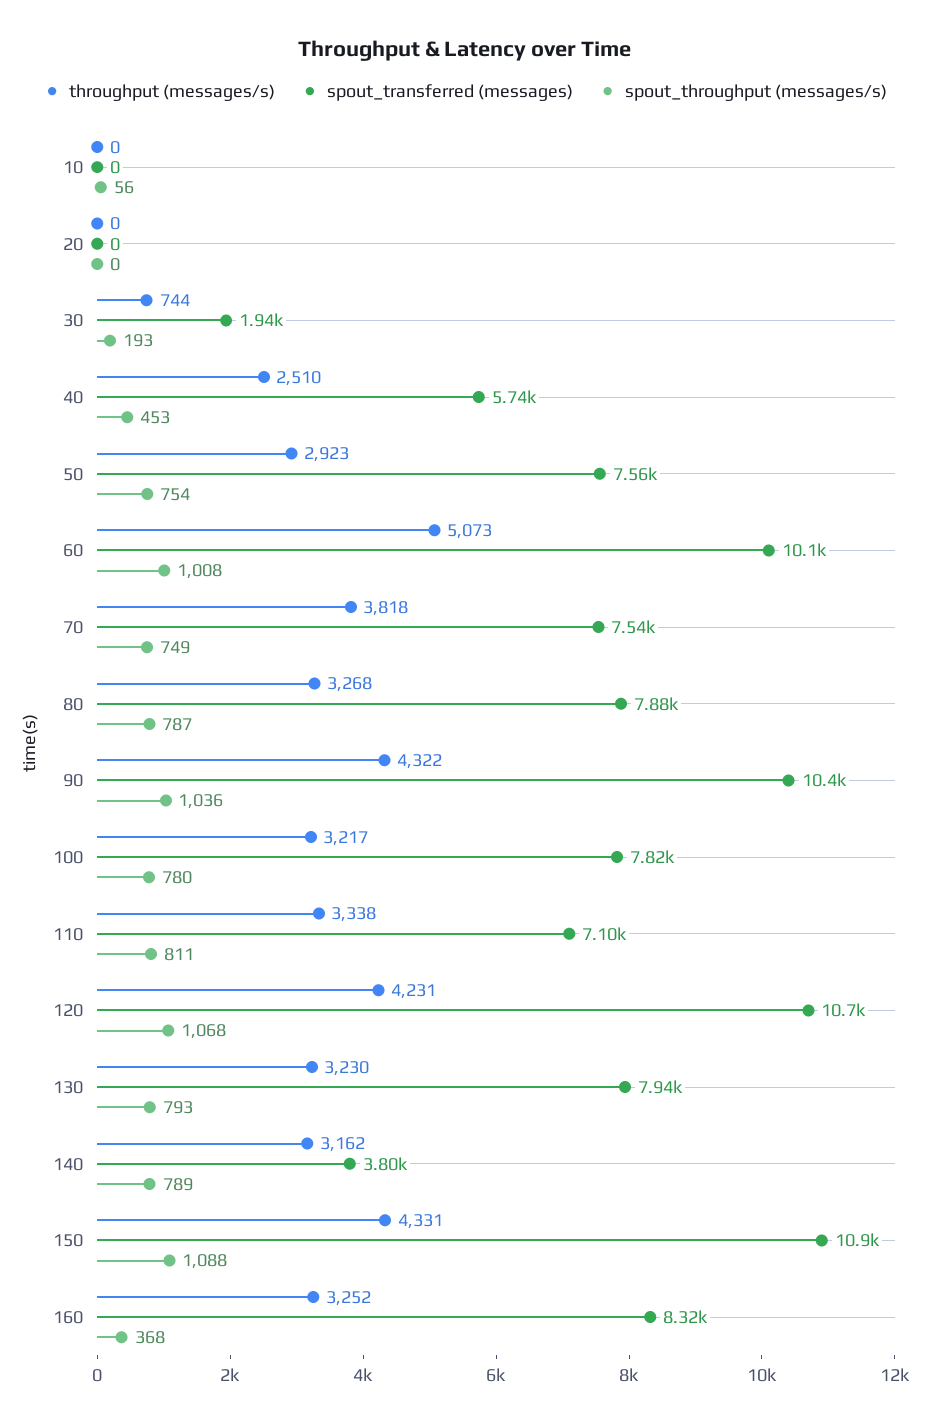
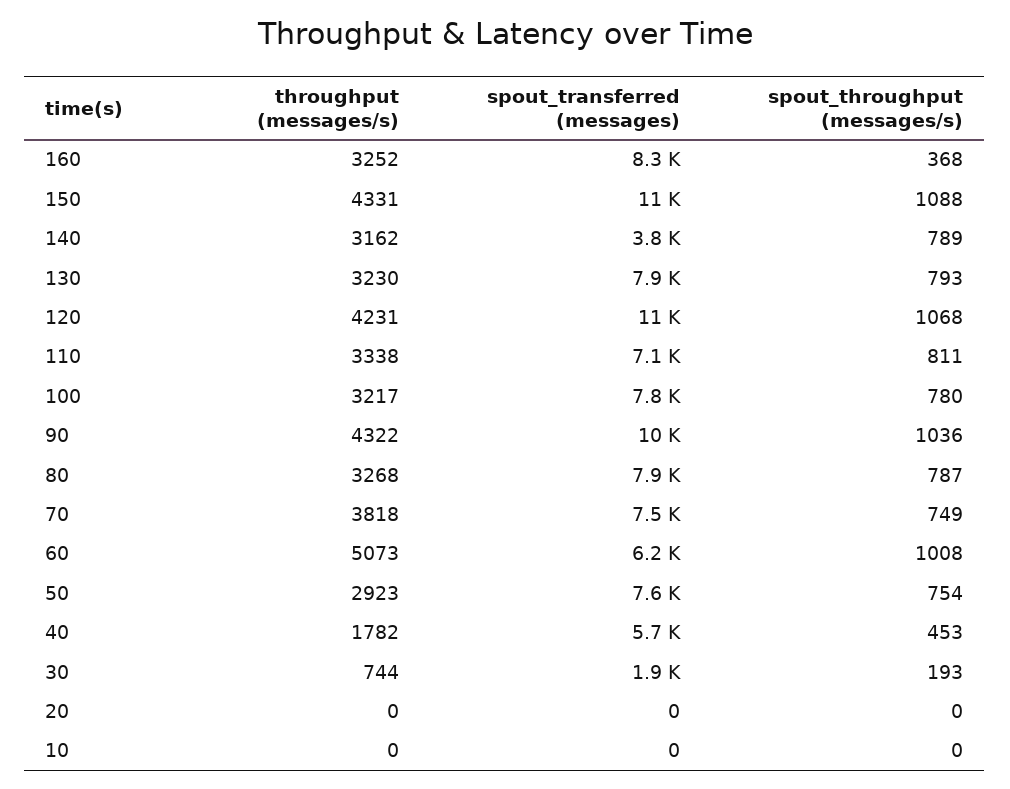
  {
    "throughput (messages/s)": {
      "10": 0,
      "20": 0,
      "30": 744,
-     "40": 2510,
+     "40": 1782,
      "50": 2923,
      "60": 5073,
      "70": 3818,
      "80": 3268,
      "90": 4322,
      "100": 3217,
      "110": 3338,
      "120": 4231,
      "130": 3230,
      "140": 3162,
      "150": 4331,
      "160": 3252
    },
    "spout_transferred (messages)": {
      "10": 0,
      "20": 0,
      "30": 1940,
      "40": 5740,
      "50": 7560,
-     "60": 10100,
+     "60": 6200,
      "70": 7540,
      "80": 7880,
      "90": 10400,
      "100": 7820,
      "110": 7100,
      "120": 10700,
      "130": 7940,
      "140": 3800,
      "150": 10900,
      "160": 8320
    },
    "spout_throughput (messages/s)": {
-     "10": 56,
+     "10": 0,
      "20": 0,
      "30": 193,
      "40": 453,
      "50": 754,
      "60": 1008,
      "70": 749,
      "80": 787,
      "90": 1036,
      "100": 780,
      "110": 811,
      "120": 1068,
      "130": 793,
      "140": 789,
      "150": 1088,
      "160": 368
    }
  }

